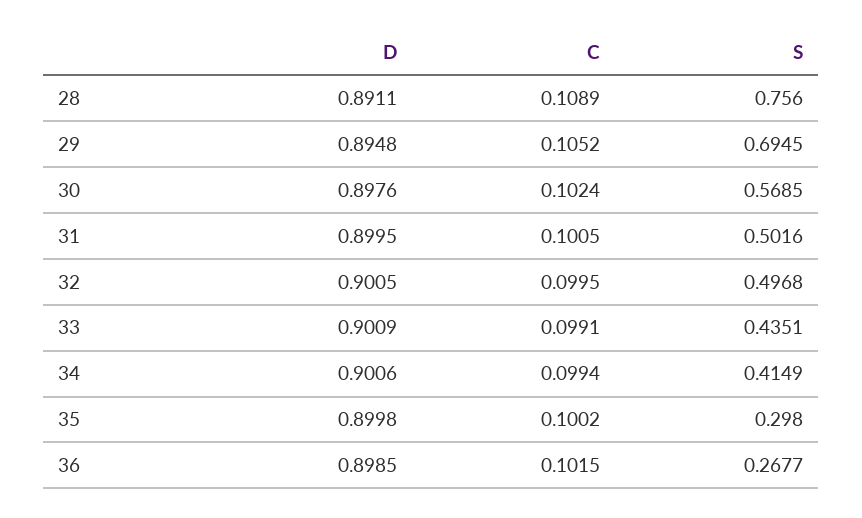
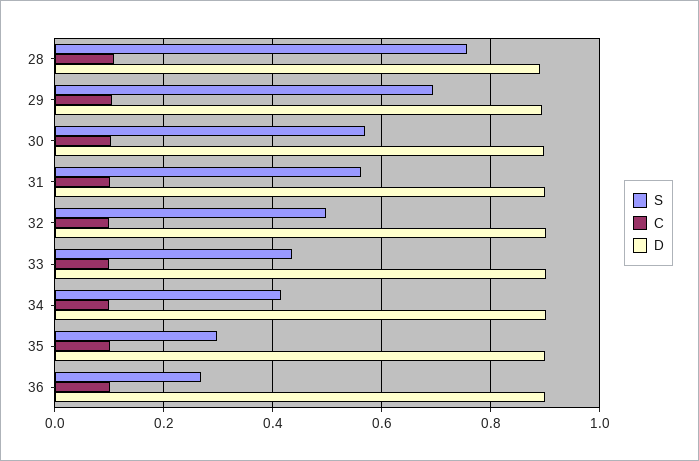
  {
    "D": {
      "28": 0.8911,
      "29": 0.8948,
      "30": 0.8976,
      "31": 0.8995,
      "32": 0.9005,
      "33": 0.9009,
      "34": 0.9006,
      "35": 0.8998,
      "36": 0.8985
    },
    "C": {
      "28": 0.1089,
      "29": 0.1052,
      "30": 0.1024,
      "31": 0.1005,
      "32": 0.0995,
      "33": 0.0991,
      "34": 0.0994,
      "35": 0.1002,
      "36": 0.1015
    },
    "S": {
      "28": 0.756,
      "29": 0.6945,
      "30": 0.5685,
-     "31": 0.5016,
+     "31": 0.56,
      "32": 0.4968,
      "33": 0.4351,
      "34": 0.4149,
      "35": 0.298,
      "36": 0.2677
    }
  }

